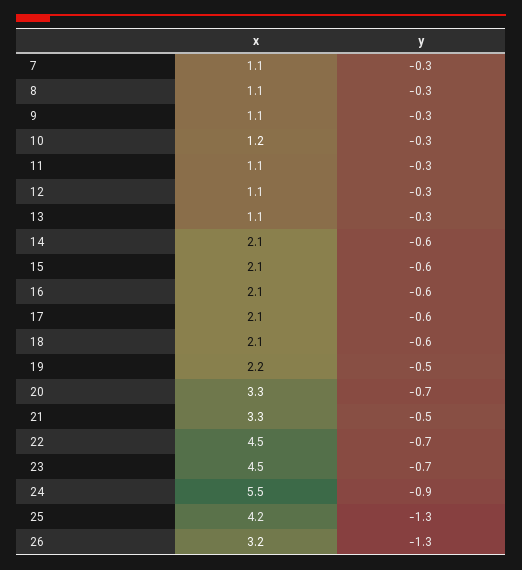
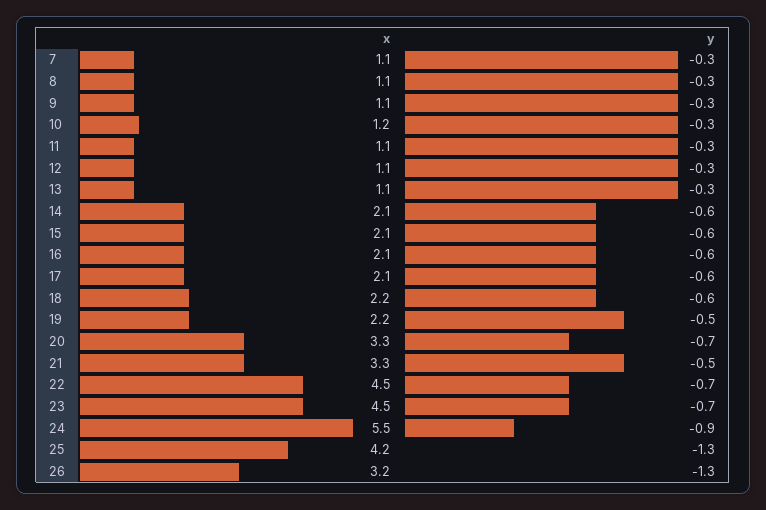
  {
    "x": {
      "7": 1.1,
      "8": 1.1,
      "9": 1.1,
      "10": 1.2,
      "11": 1.1,
      "12": 1.1,
      "13": 1.1,
      "14": 2.1,
      "15": 2.1,
      "16": 2.1,
      "17": 2.1,
-     "18": 2.1,
+     "18": 2.2,
      "19": 2.2,
      "20": 3.3,
      "21": 3.3,
      "22": 4.5,
      "23": 4.5,
      "24": 5.5,
      "25": 4.2,
      "26": 3.2
    },
    "y": {
      "7": -0.3,
      "8": -0.3,
      "9": -0.3,
      "10": -0.3,
      "11": -0.3,
      "12": -0.3,
      "13": -0.3,
      "14": -0.6,
      "15": -0.6,
      "16": -0.6,
      "17": -0.6,
      "18": -0.6,
      "19": -0.5,
      "20": -0.7,
      "21": -0.5,
      "22": -0.7,
      "23": -0.7,
      "24": -0.9,
      "25": -1.3,
      "26": -1.3
    }
  }

